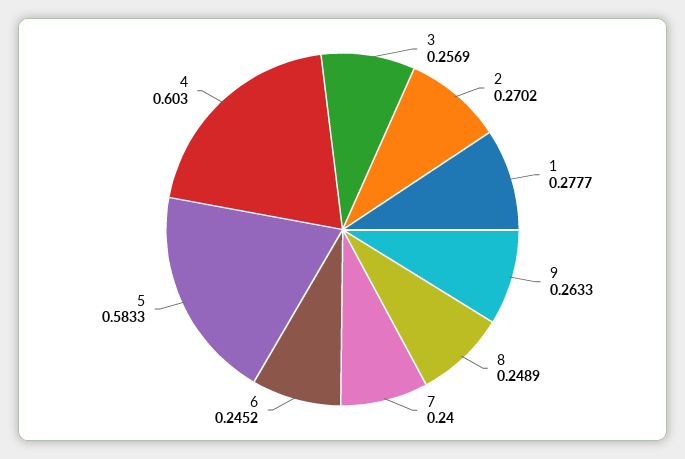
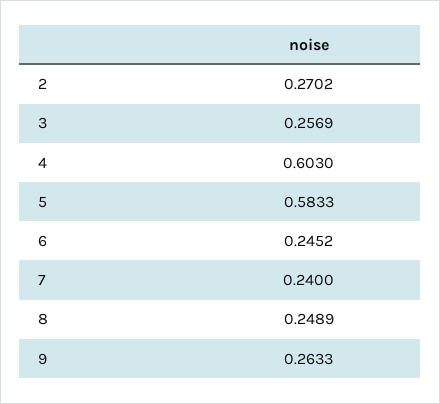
  {
    "3": 0.2569,
    "2": 0.2702,
-   "1": 0.2777,
    "9": 0.2633,
    "8": 0.2489,
    "7": 0.24,
    "6": 0.2452,
    "5": 0.5833,
    "4": 0.603
  }

